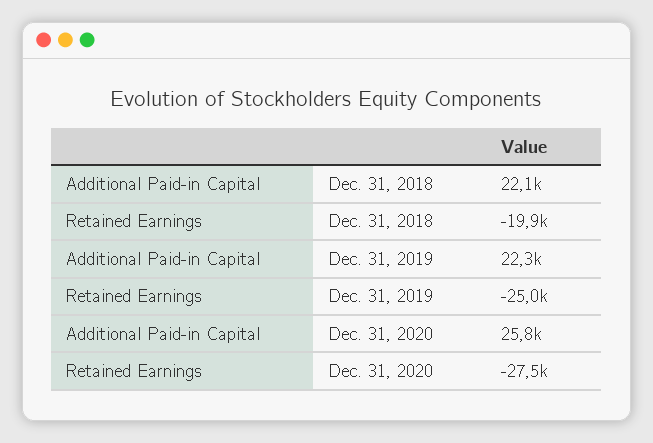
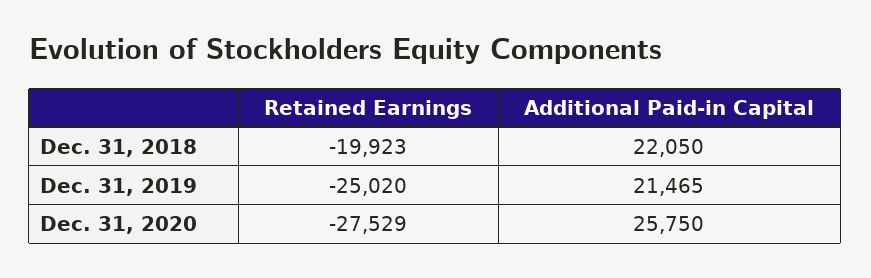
  {
    "Additional Paid-in Capital": {
      "Dec. 31, 2018": 22050,
-     "Dec. 31, 2019": 22300,
+     "Dec. 31, 2019": 21465,
      "Dec. 31, 2020": 25750
    },
    "Retained Earnings": {
      "Dec. 31, 2018": -19923,
      "Dec. 31, 2019": -25020,
      "Dec. 31, 2020": -27529
    }
  }

